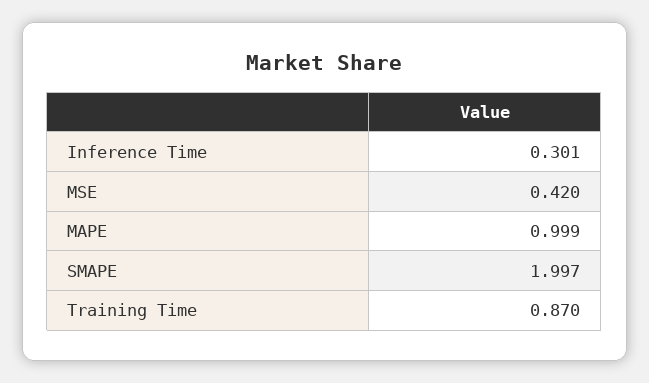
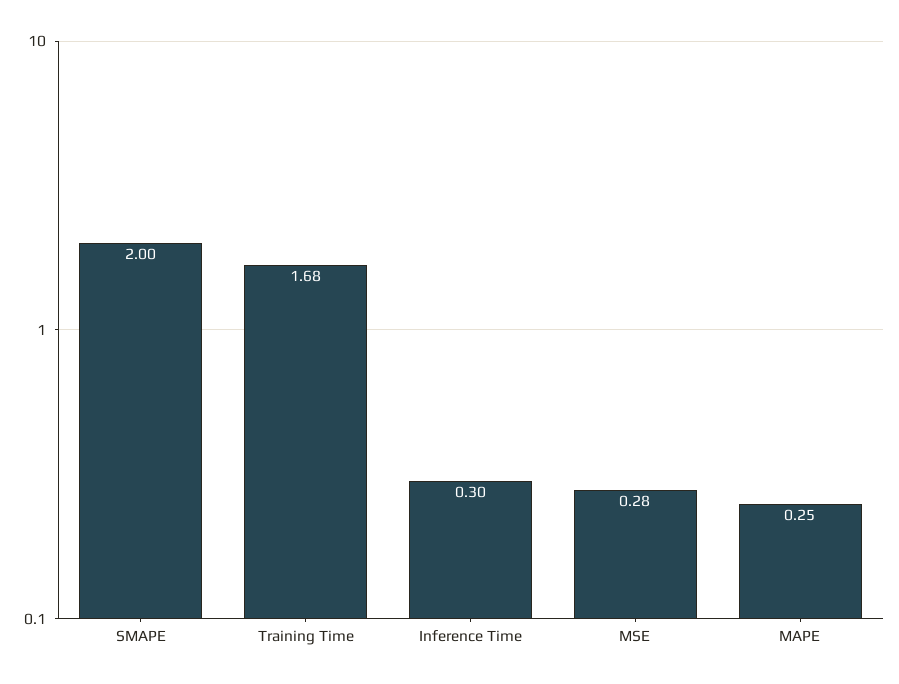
  {
    "Inference Time": 0.301,
-   "MSE": 0.42,
+   "MSE": 0.28,
-   "MAPE": 0.999,
+   "MAPE": 0.25,
    "SMAPE": 1.997,
-   "Training Time": 0.87
+   "Training Time": 1.68
  }

